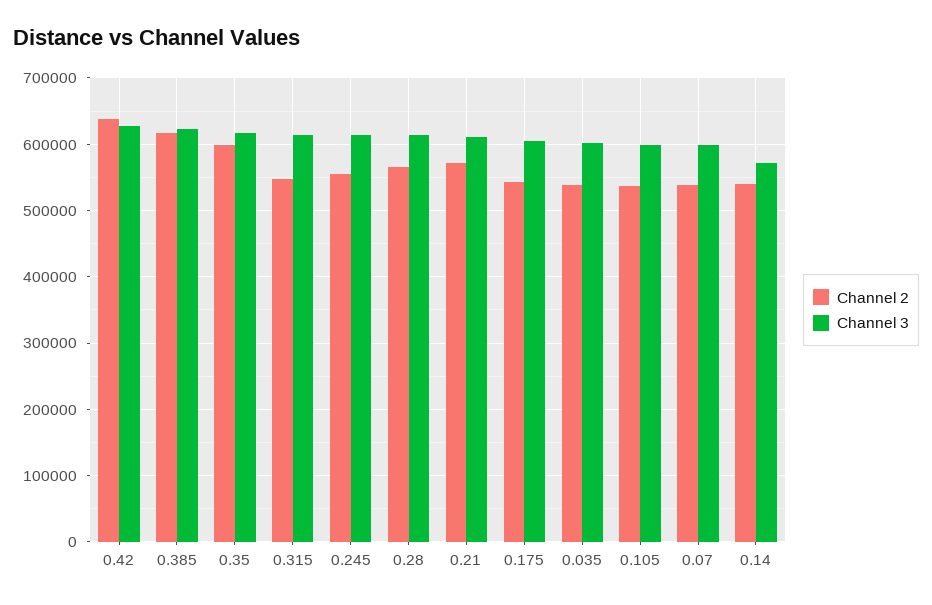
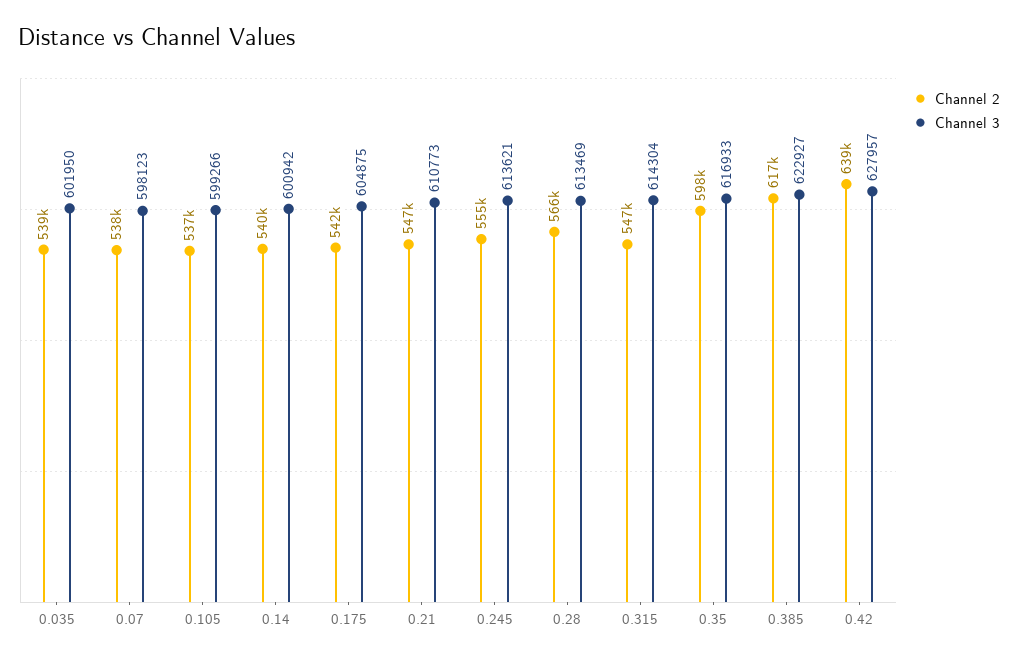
  {
    "Channel 2": {
      "0.42": 639000,
      "0.385": 617000,
      "0.35": 598000,
      "0.315": 547000,
      "0.245": 555000,
      "0.28": 566000,
-     "0.21": 570000,
+     "0.21": 547000,
      "0.175": 542000,
      "0.035": 539000,
      "0.105": 537000,
      "0.07": 538000,
      "0.14": 540000
    },
    "Channel 3": {
      "0.42": 627957,
      "0.385": 622927,
      "0.35": 616933,
      "0.315": 614304,
      "0.245": 613621,
      "0.28": 613469,
      "0.21": 610773,
      "0.175": 604875,
      "0.035": 601950,
      "0.105": 599266,
      "0.07": 598123,
-     "0.14": 570000
+     "0.14": 600942
    }
  }

